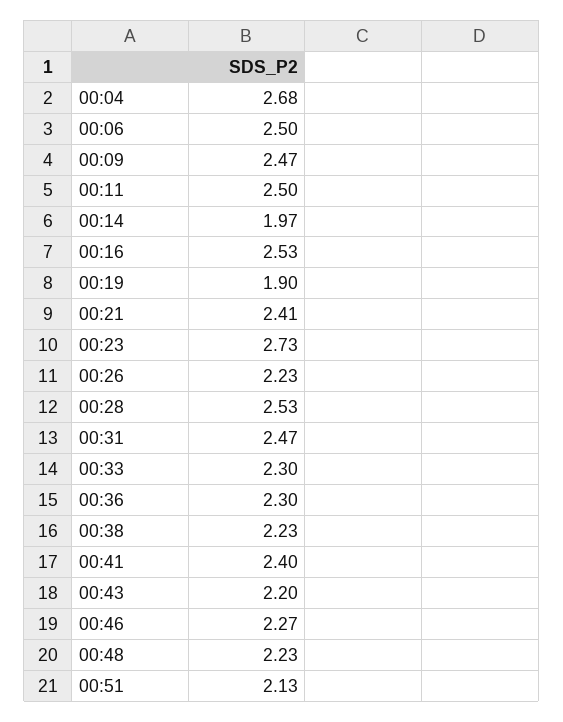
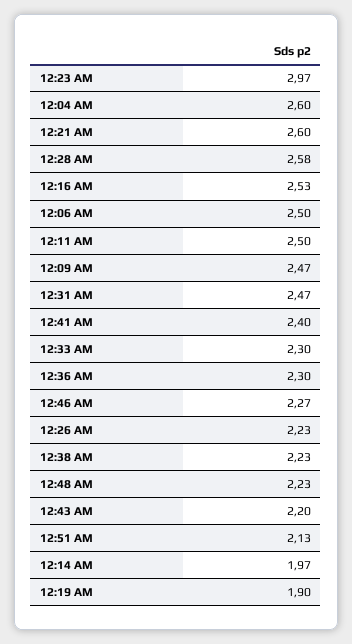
  {
-   "00:04": 2.68,
+   "00:04": 2.6,
    "00:06": 2.5,
    "00:09": 2.47,
    "00:11": 2.5,
    "00:14": 1.97,
    "00:16": 2.53,
    "00:19": 1.9,
-   "00:21": 2.41,
+   "00:21": 2.6,
-   "00:23": 2.73,
+   "00:23": 2.97,
    "00:26": 2.23,
-   "00:28": 2.53,
+   "00:28": 2.58,
    "00:31": 2.47,
    "00:33": 2.3,
    "00:36": 2.3,
    "00:38": 2.23,
    "00:41": 2.4,
    "00:43": 2.2,
    "00:46": 2.27,
    "00:48": 2.23,
    "00:51": 2.13
  }

